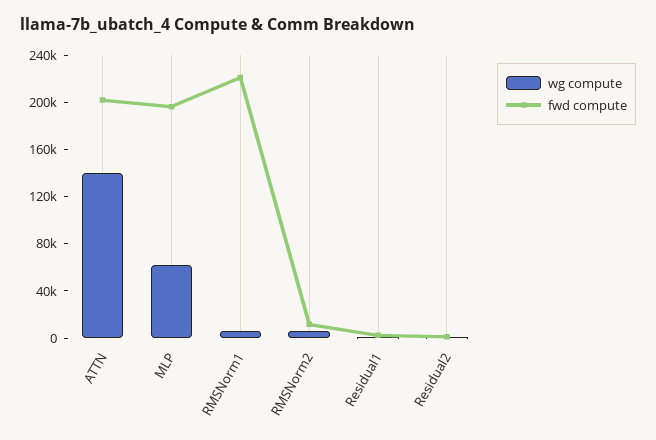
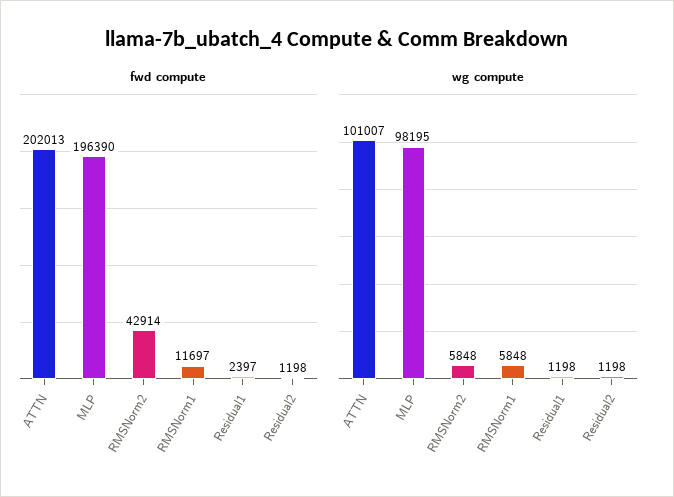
  {
    "wg compute": {
-     "ATTN": 140000,
+     "ATTN": 101007,
-     "MLP": 60000,
+     "MLP": 98195,
      "RMSNorm1": 5848,
      "RMSNorm2": 5848,
      "Residual1": 1198,
      "Residual2": 1198
    },
    "fwd compute": {
      "ATTN": 202013,
      "MLP": 196390,
-     "RMSNorm1": 220000,
+     "RMSNorm1": 11697,
-     "RMSNorm2": 10000,
+     "RMSNorm2": 42914,
      "Residual1": 2397,
      "Residual2": 1198
    }
  }

